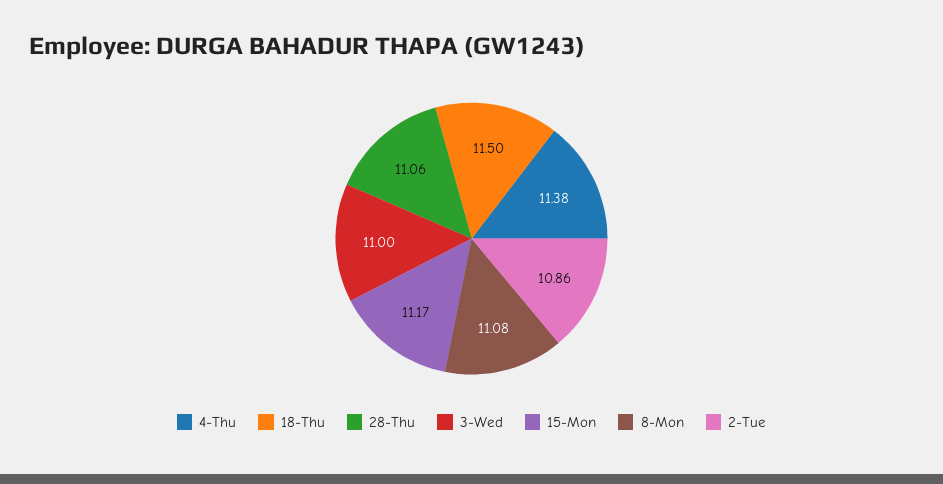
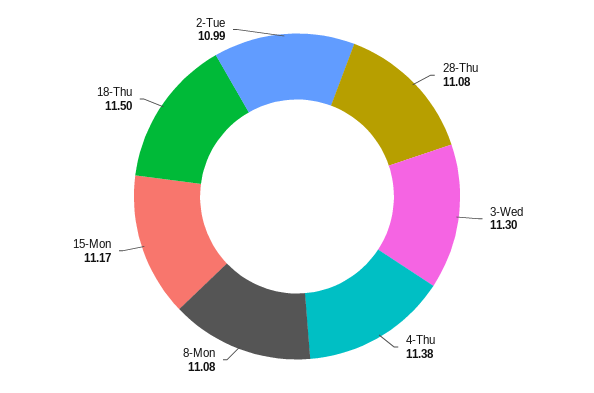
  {
    "4-Thu": 11.38,
    "18-Thu": 11.5,
-   "28-Thu": 11.06,
+   "28-Thu": 11.08,
-   "3-Wed": 11,
+   "3-Wed": 11.3,
    "15-Mon": 11.17,
    "8-Mon": 11.08,
-   "2-Tue": 10.86
+   "2-Tue": 10.99
  }

